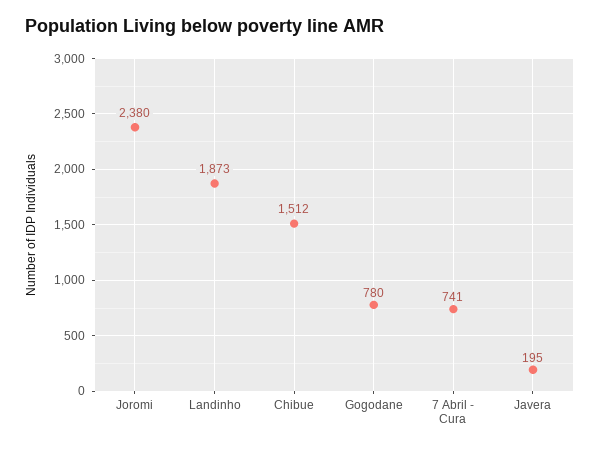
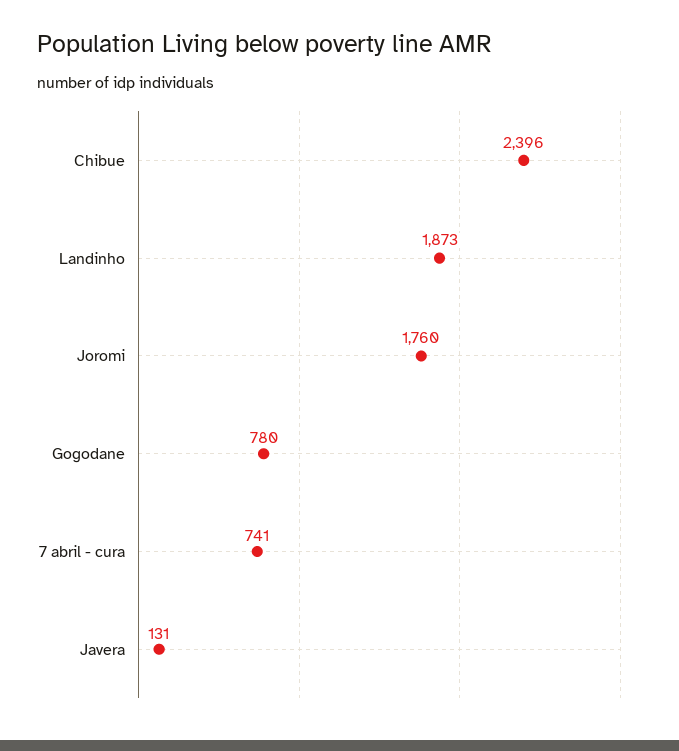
  {
-   "Joromi": 2380,
+   "Joromi": 1760,
    "Landinho": 1873,
-   "Chibue": 1512,
+   "Chibue": 2396,
    "Gogodane": 780,
    "7 Abril - Cura": 741,
-   "Javera": 195
+   "Javera": 131
  }

